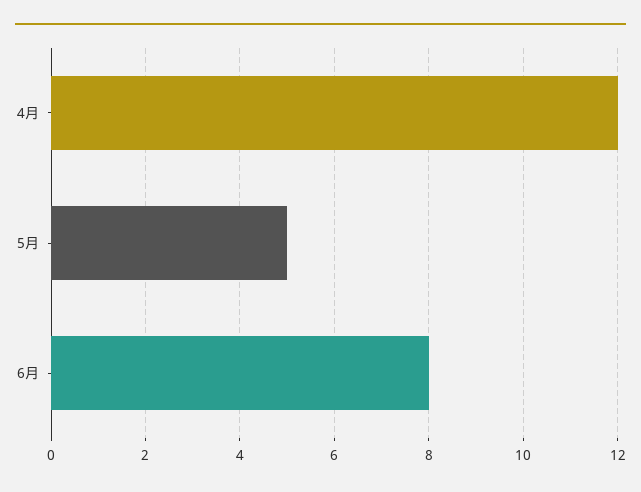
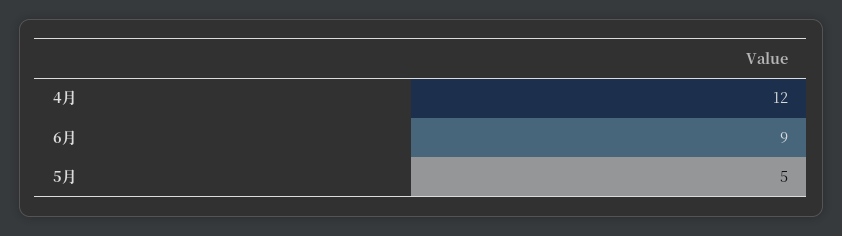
  {
    "4月": 12,
    "5月": 5,
-   "6月": 8
+   "6月": 9
  }

